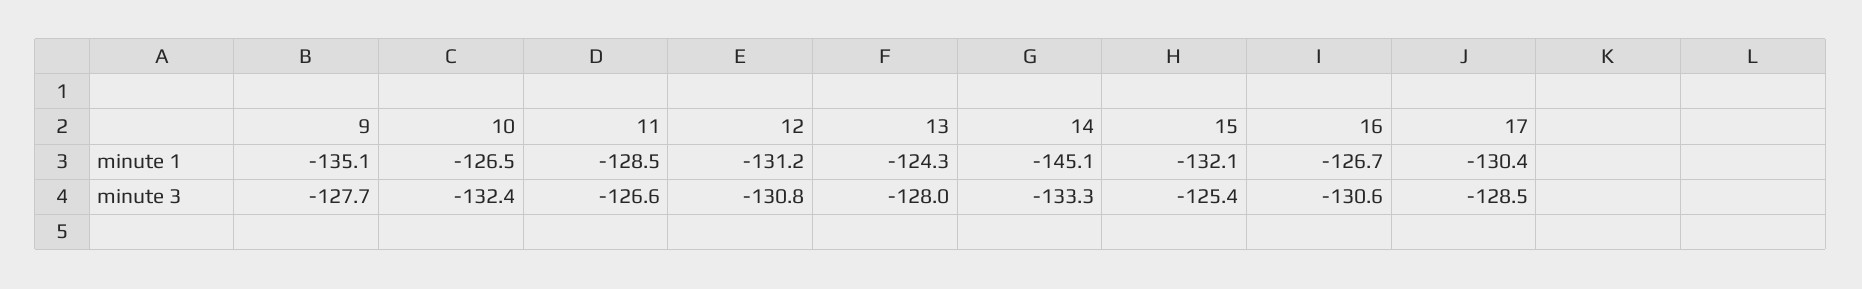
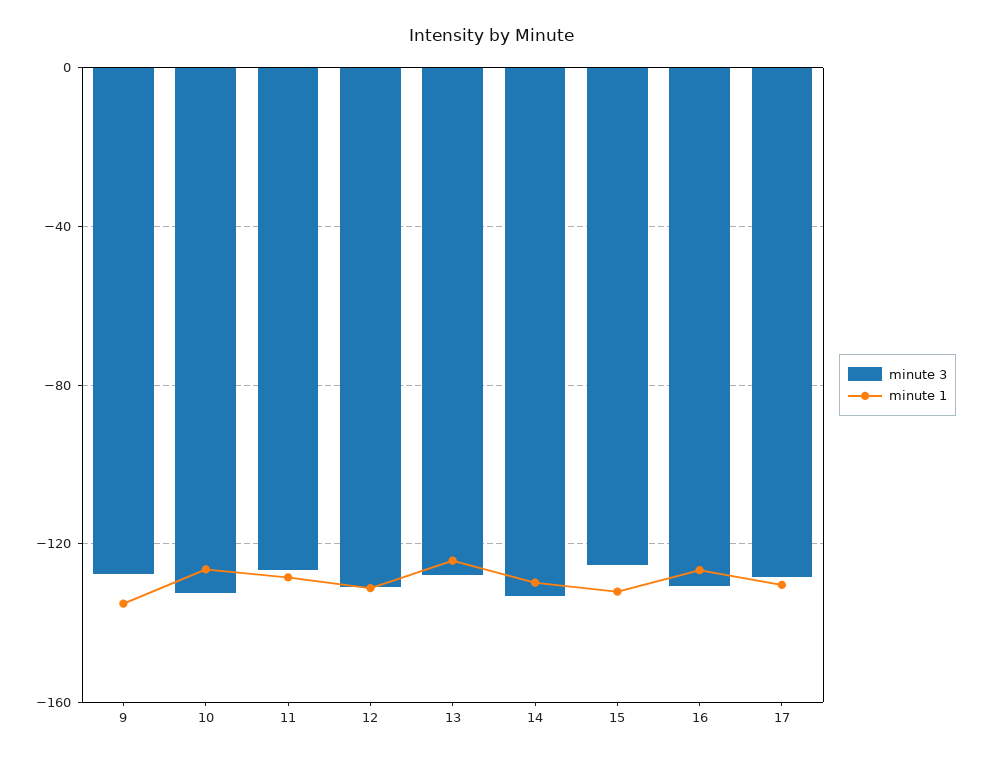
  {
    "minute 1": {
      "9": -135.1,
      "10": -126.5,
      "11": -128.5,
      "12": -131.2,
      "13": -124.3,
-     "14": -145.1,
+     "14": -130,
      "15": -132.1,
      "16": -126.7,
      "17": -130.4
    },
    "minute 3": {
      "9": -127.7,
      "10": -132.4,
      "11": -126.6,
      "12": -130.8,
      "13": -128,
      "14": -133.3,
      "15": -125.4,
      "16": -130.6,
      "17": -128.5
    }
  }

